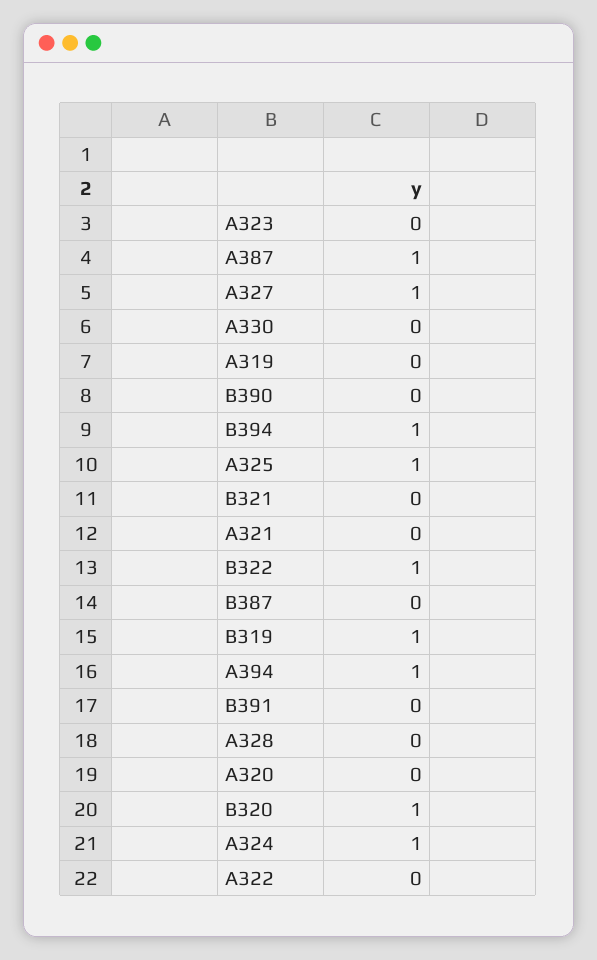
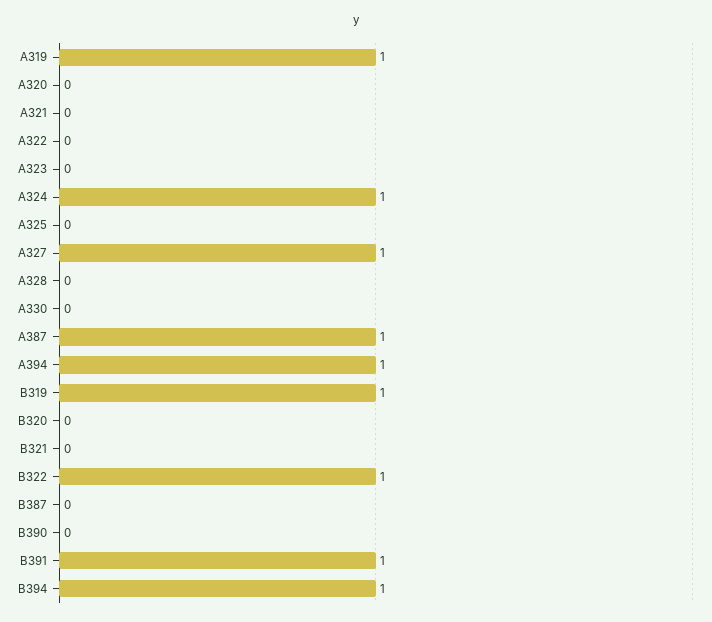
  {
    "A323": 0,
    "A387": 1,
    "A327": 1,
    "A330": 0,
-   "A319": 0,
+   "A319": 1,
    "B390": 0,
    "B394": 1,
-   "A325": 1,
+   "A325": 0,
    "B321": 0,
    "A321": 0,
    "B322": 1,
    "B387": 0,
    "B319": 1,
    "A394": 1,
-   "B391": 0,
+   "B391": 1,
    "A328": 0,
    "A320": 0,
-   "B320": 1,
+   "B320": 0,
    "A324": 1,
    "A322": 0
  }

